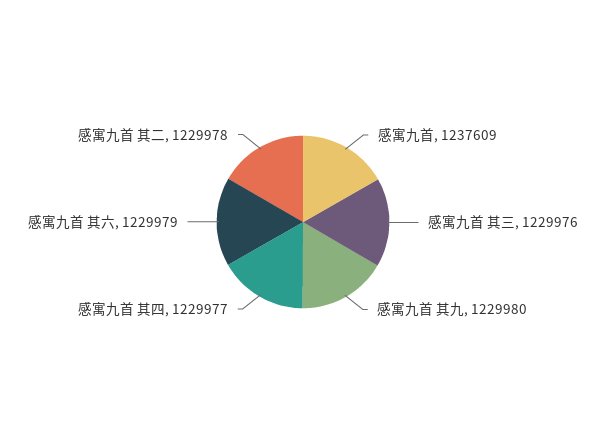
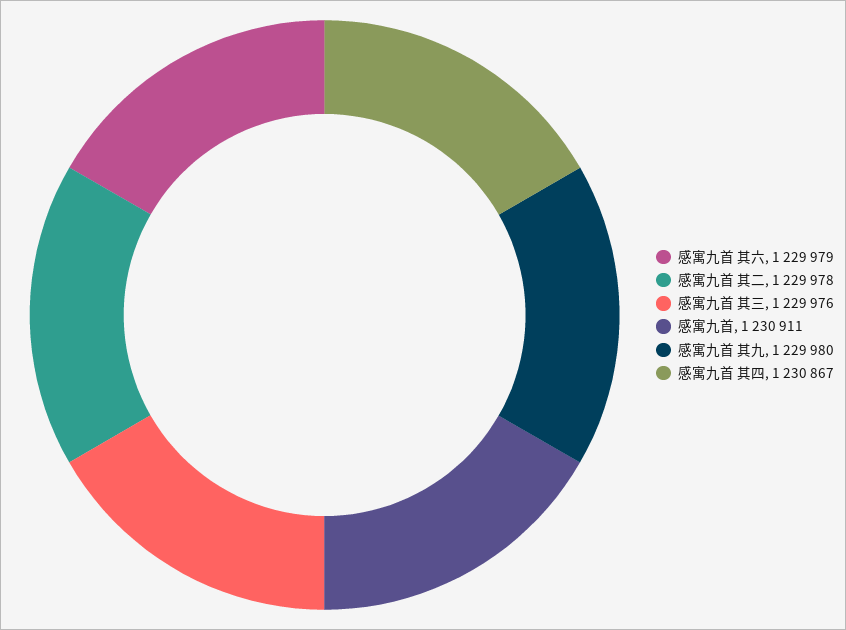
  {
-   "感寓九首": 1237609,
+   "感寓九首": 1230911,
    "感寓九首 其三": 1229976,
    "感寓九首 其九": 1229980,
-   "感寓九首 其四": 1229977,
+   "感寓九首 其四": 1230867,
    "感寓九首 其六": 1229979,
    "感寓九首 其二": 1229978
  }

